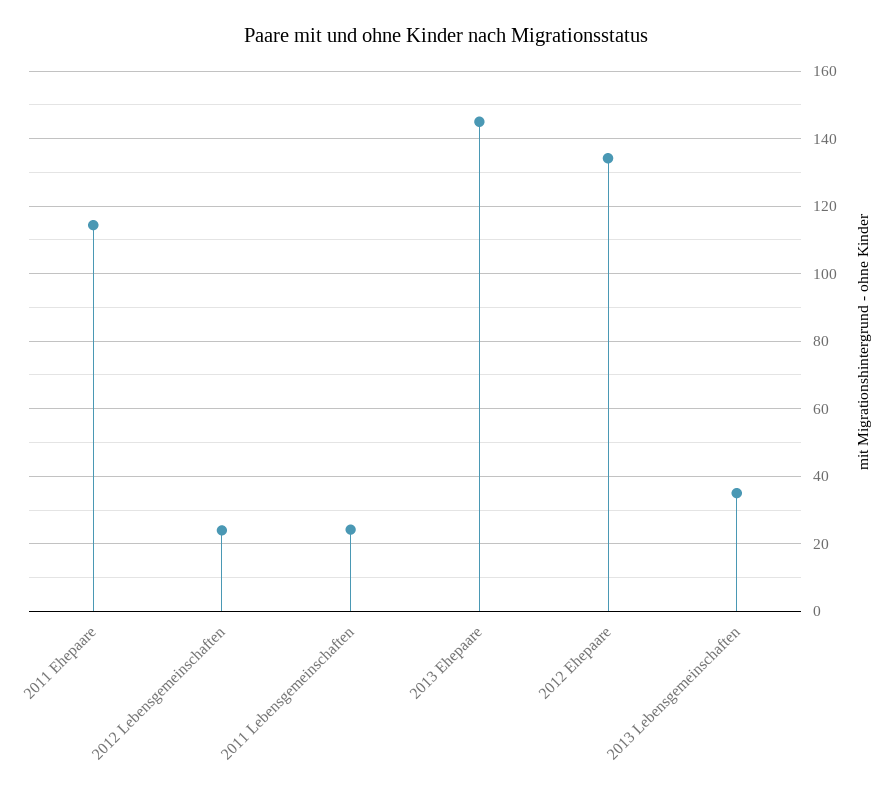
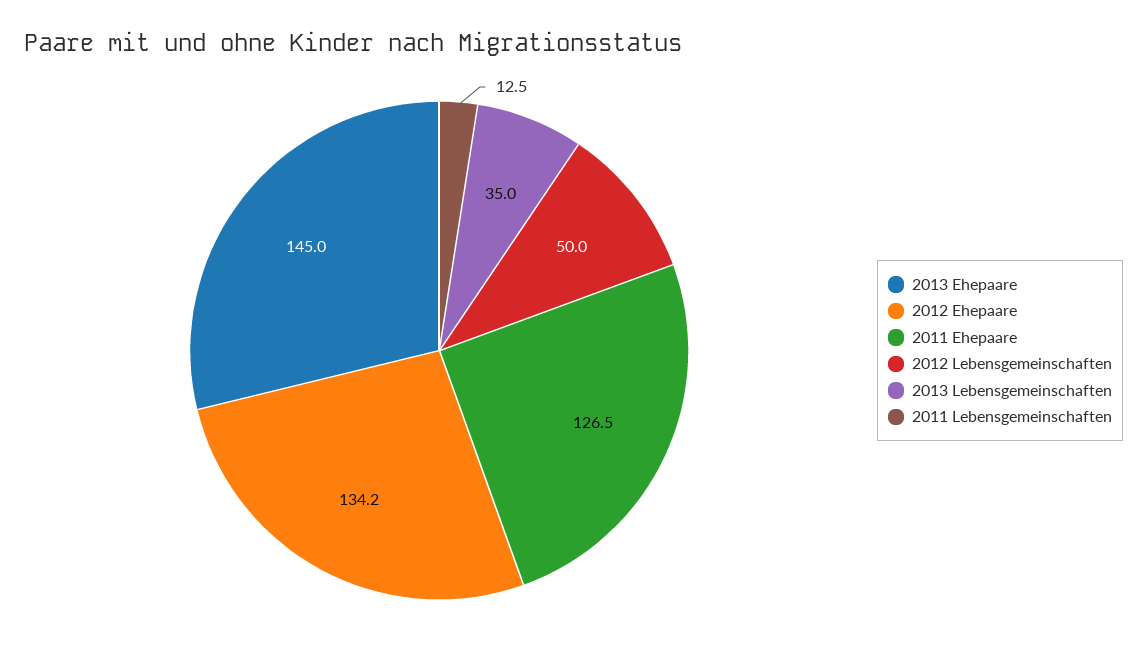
  {
-   "2011 Ehepaare": 114,
+   "2011 Ehepaare": 126.5,
-   "2012 Lebensgemeinschaften": 24,
+   "2012 Lebensgemeinschaften": 50,
-   "2011 Lebensgemeinschaften": 24,
+   "2011 Lebensgemeinschaften": 12.5,
    "2013 Ehepaare": 145,
    "2012 Ehepaare": 134.2,
    "2013 Lebensgemeinschaften": 35
  }

